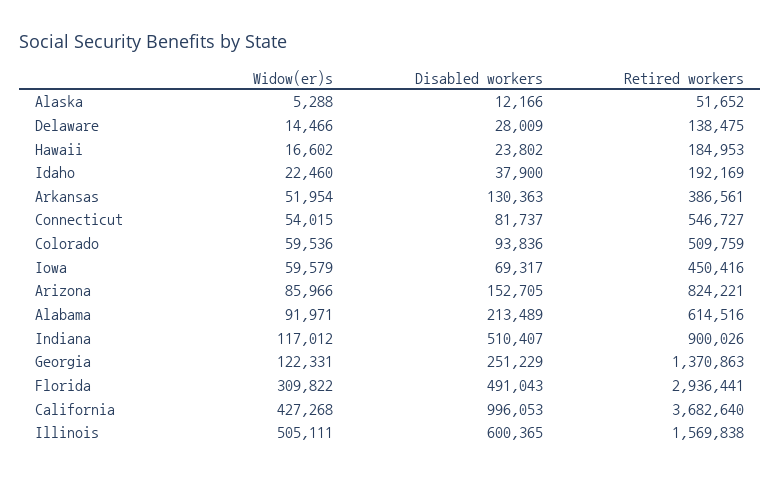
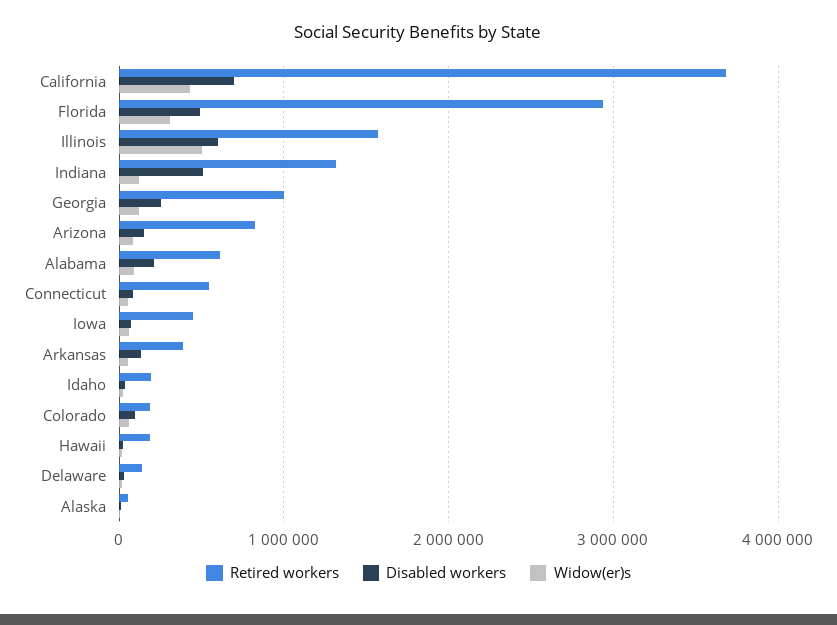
  {
    "Widow(er)s": {
      "Alaska": 5288,
      "Delaware": 14466,
      "Hawaii": 16602,
      "Idaho": 22460,
      "Arkansas": 51954,
      "Connecticut": 54015,
      "Colorado": 59536,
      "Iowa": 59579,
      "Arizona": 85966,
      "Alabama": 91971,
      "Indiana": 117012,
      "Georgia": 122331,
      "Florida": 309822,
      "California": 427268,
      "Illinois": 505111
    },
    "Disabled workers": {
      "Alaska": 12166,
      "Delaware": 28009,
      "Hawaii": 23802,
      "Idaho": 37900,
      "Arkansas": 130363,
      "Connecticut": 81737,
      "Colorado": 93836,
      "Iowa": 69317,
      "Arizona": 152705,
      "Alabama": 213489,
      "Indiana": 510407,
      "Georgia": 251229,
      "Florida": 491043,
-     "California": 996053,
+     "California": 700000,
      "Illinois": 600365
    },
    "Retired workers": {
      "Alaska": 51652,
      "Delaware": 138475,
      "Hawaii": 184953,
      "Idaho": 192169,
      "Arkansas": 386561,
      "Connecticut": 546727,
-     "Colorado": 509759,
+     "Colorado": 200000,
      "Iowa": 450416,
      "Arizona": 824221,
      "Alabama": 614516,
-     "Indiana": 900026,
+     "Indiana": 1300000,
-     "Georgia": 1370863,
+     "Georgia": 1000000,
      "Florida": 2936441,
      "California": 3682640,
      "Illinois": 1569838
    }
  }

